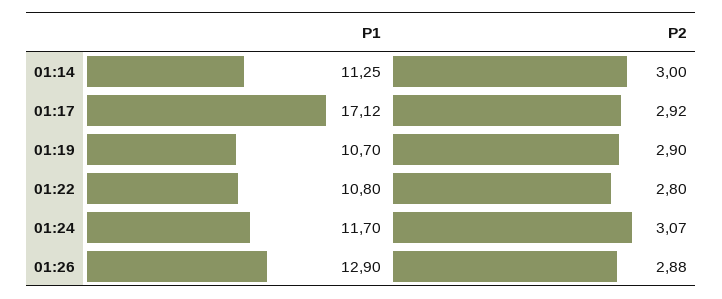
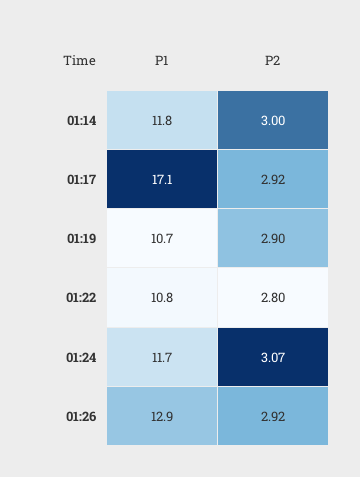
  {
    "P1": {
-     "01:14": 11.25,
+     "01:14": 11.8,
      "01:17": 17.12,
      "01:19": 10.7,
      "01:22": 10.8,
      "01:24": 11.7,
      "01:26": 12.9
    },
    "P2": {
      "01:14": 3,
      "01:17": 2.92,
      "01:19": 2.9,
      "01:22": 2.8,
      "01:24": 3.07,
-     "01:26": 2.88
+     "01:26": 2.92
    }
  }

